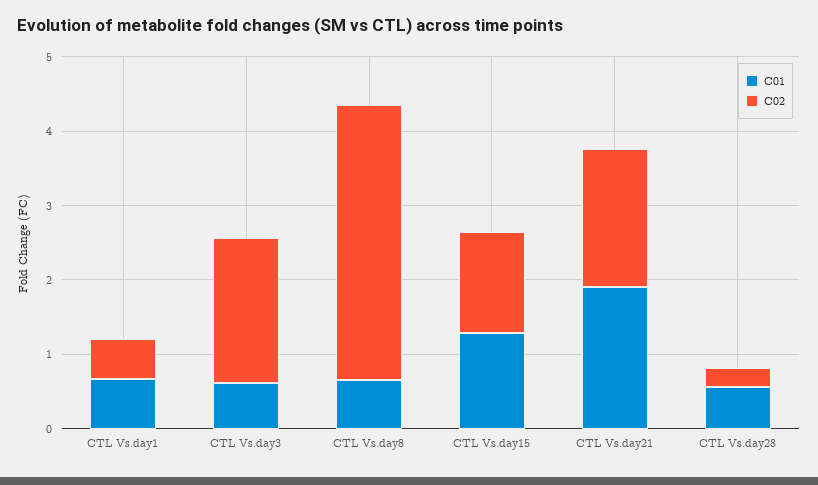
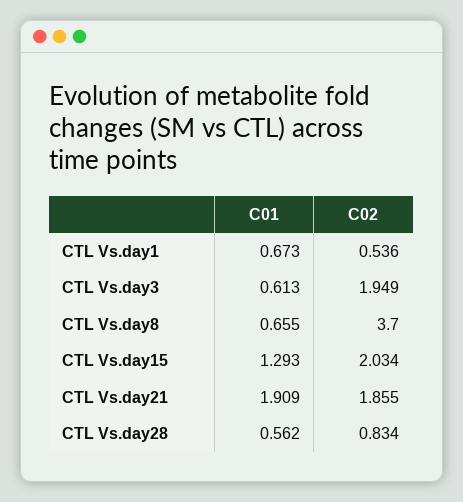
  {
    "C01": {
      "CTL Vs.day1": 0.673,
      "CTL Vs.day3": 0.613,
      "CTL Vs.day8": 0.655,
      "CTL Vs.day15": 1.293,
      "CTL Vs.day21": 1.909,
      "CTL Vs.day28": 0.562
    },
    "C02": {
      "CTL Vs.day1": 0.536,
      "CTL Vs.day3": 1.949,
      "CTL Vs.day8": 3.7,
-     "CTL Vs.day15": 1.4,
+     "CTL Vs.day15": 2.034,
      "CTL Vs.day21": 1.855,
-     "CTL Vs.day28": 0.2
+     "CTL Vs.day28": 0.834
    }
  }

